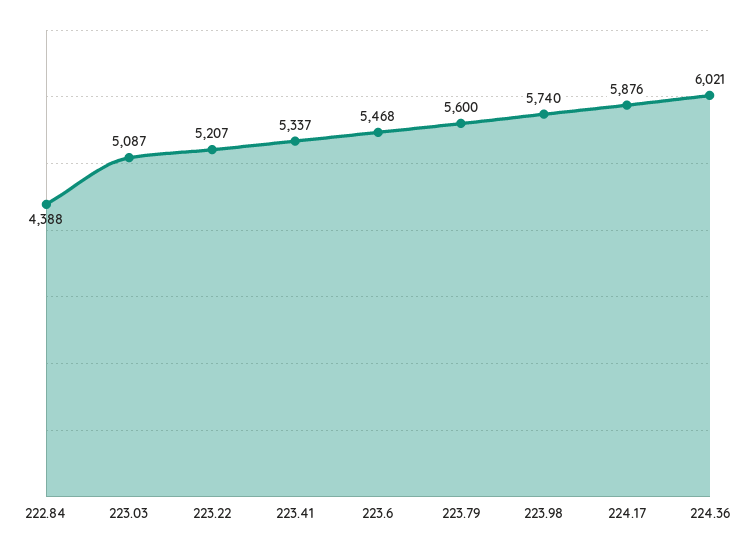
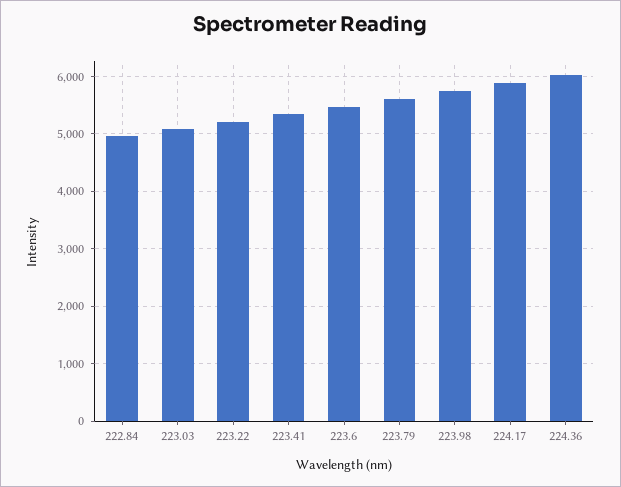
  {
-   "222.84": 4388,
+   "222.84": 5000,
    "223.03": 5087,
    "223.22": 5207,
    "223.41": 5337,
    "223.6": 5468,
    "223.79": 5600,
    "223.98": 5740,
    "224.17": 5876,
    "224.36": 6021
  }

